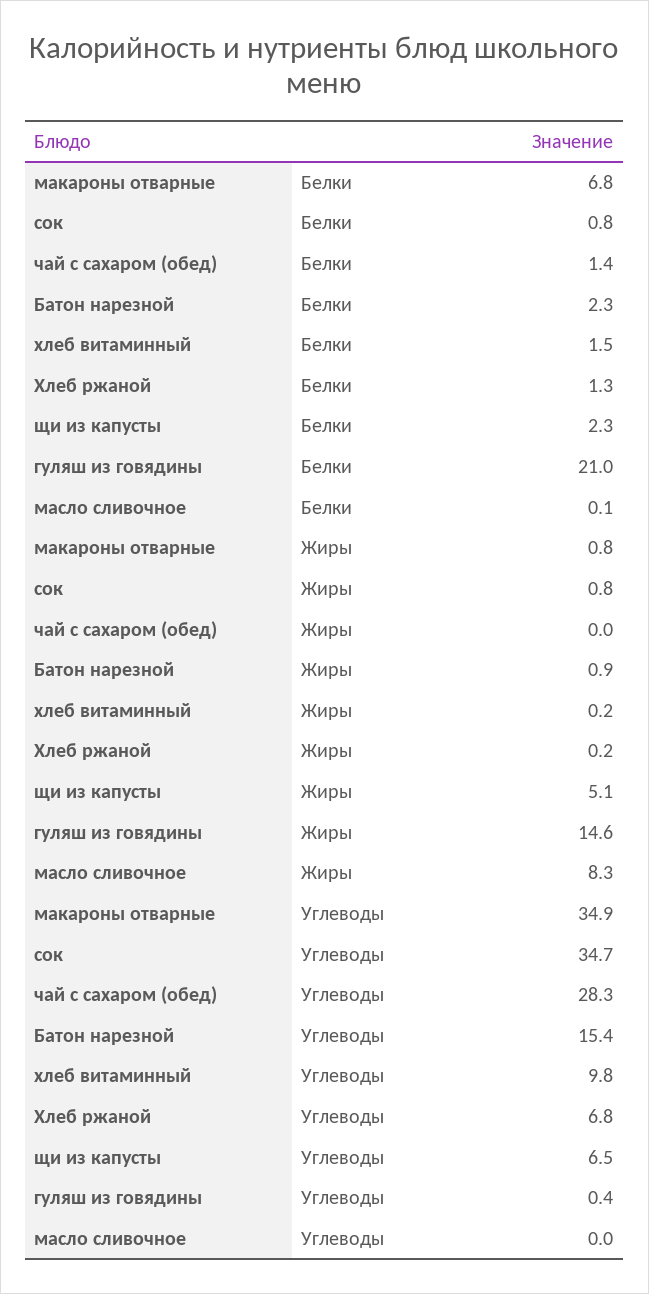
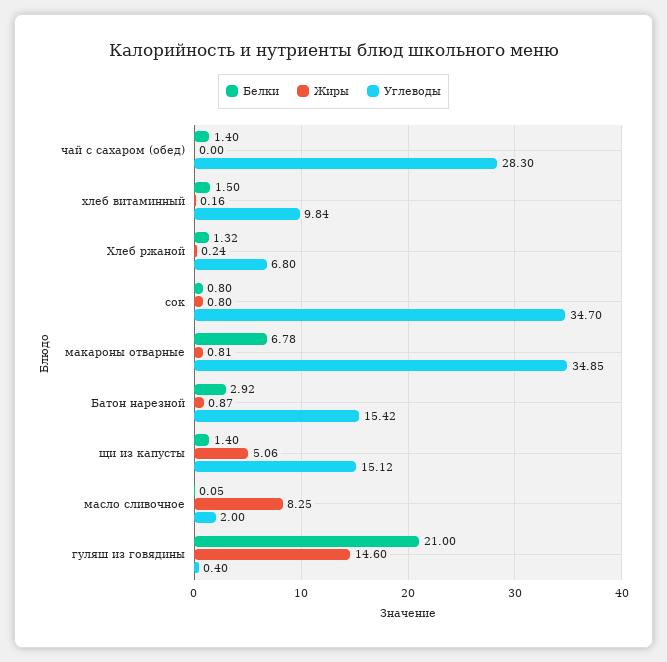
  {
    "Белки": {
      "макароны отварные": 6.78,
      "сок": 0.8,
      "чай с сахаром (обед)": 1.4,
-     "Батон нарезной": 2.3,
+     "Батон нарезной": 2.92,
      "хлеб витаминный": 1.5,
      "Хлеб ржаной": 1.32,
-     "щи из капусты": 2.3,
+     "щи из капусты": 1.4,
      "гуляш из говядины": 21,
      "масло сливочное": 0.05
    },
    "Жиры": {
      "макароны отварные": 0.81,
      "сок": 0.8,
      "чай с сахаром (обед)": 0,
      "Батон нарезной": 0.87,
      "хлеб витаминный": 0.16,
      "Хлеб ржаной": 0.24,
      "щи из капусты": 5.06,
      "гуляш из говядины": 14.6,
      "масло сливочное": 8.25
    },
    "Углеводы": {
      "макароны отварные": 34.85,
      "сок": 34.7,
      "чай с сахаром (обед)": 28.3,
      "Батон нарезной": 15.42,
      "хлеб витаминный": 9.84,
      "Хлеб ржаной": 6.8,
-     "щи из капусты": 6.5,
+     "щи из капусты": 15.12,
      "гуляш из говядины": 0.4,
-     "масло сливочное": 0
+     "масло сливочное": 2
    }
  }

